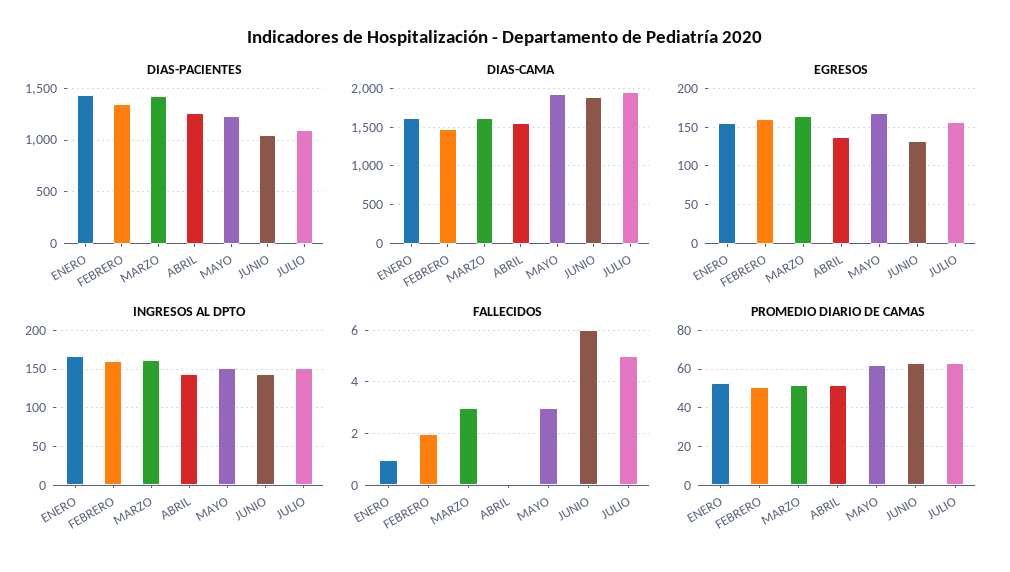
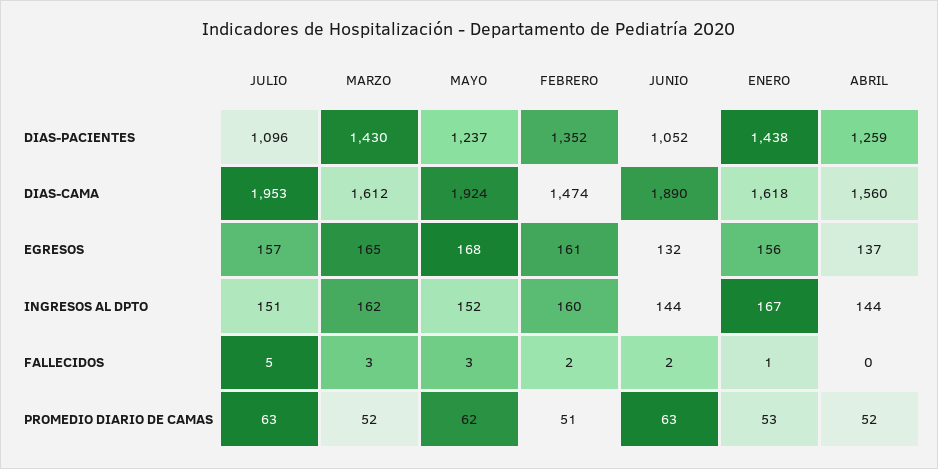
  {
    "DIAS-PACIENTES": {
      "ENERO": 1438,
      "FEBRERO": 1352,
      "MARZO": 1430,
      "ABRIL": 1259,
      "MAYO": 1237,
      "JUNIO": 1052,
      "JULIO": 1096
    },
    "DIAS-CAMA": {
      "ENERO": 1618,
      "FEBRERO": 1474,
      "MARZO": 1612,
      "ABRIL": 1560,
      "MAYO": 1924,
      "JUNIO": 1890,
      "JULIO": 1953
    },
    "EGRESOS": {
      "ENERO": 156,
      "FEBRERO": 161,
      "MARZO": 165,
      "ABRIL": 137,
      "MAYO": 168,
      "JUNIO": 132,
      "JULIO": 157
    },
    "INGRESOS AL DPTO": {
      "ENERO": 167,
      "FEBRERO": 160,
      "MARZO": 162,
      "ABRIL": 144,
      "MAYO": 152,
      "JUNIO": 144,
      "JULIO": 151
    },
    "FALLECIDOS": {
      "ENERO": 1,
      "FEBRERO": 2,
      "MARZO": 3,
      "ABRIL": 0,
      "MAYO": 3,
-     "JUNIO": 6,
+     "JUNIO": 2,
      "JULIO": 5
    },
    "PROMEDIO DIARIO DE CAMAS": {
      "ENERO": 53,
      "FEBRERO": 51,
      "MARZO": 52,
      "ABRIL": 52,
      "MAYO": 62,
      "JUNIO": 63,
      "JULIO": 63
    }
  }

